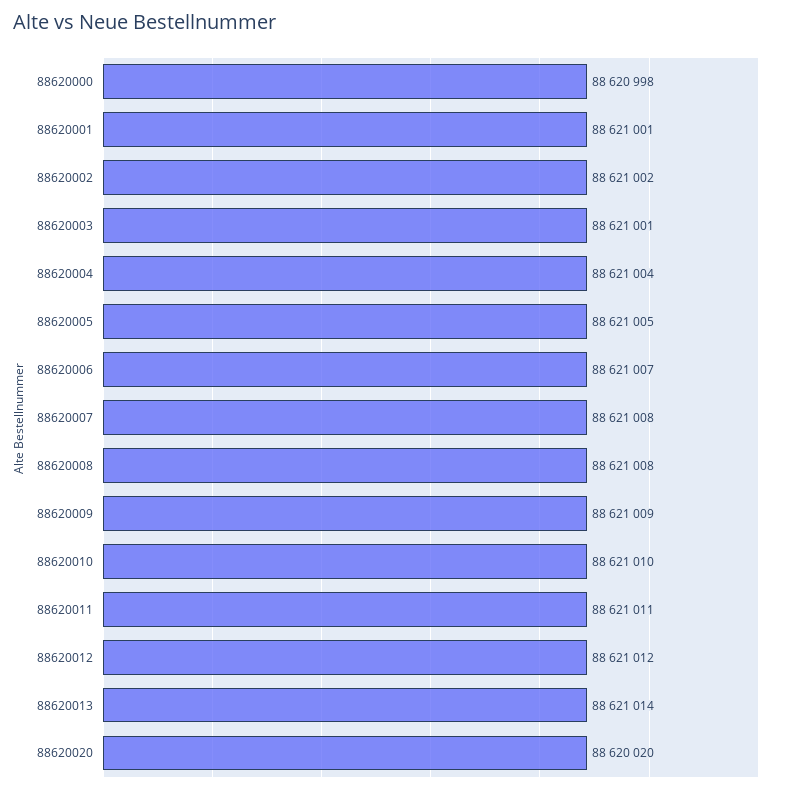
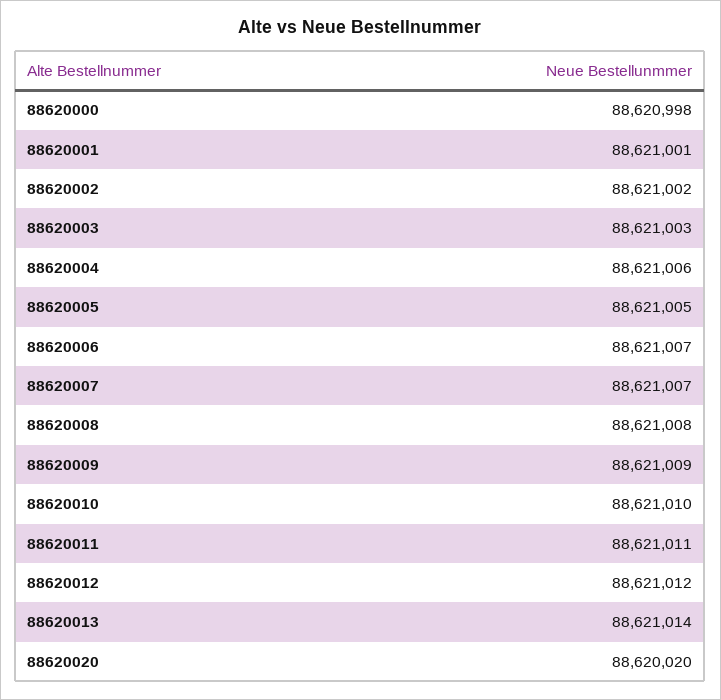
  {
    "88620000": 88620998,
    "88620001": 88621001,
    "88620002": 88621002,
-   "88620003": 88621001,
+   "88620003": 88621003,
-   "88620004": 88621004,
+   "88620004": 88621006,
    "88620005": 88621005,
    "88620006": 88621007,
-   "88620007": 88621008,
+   "88620007": 88621007,
    "88620008": 88621008,
    "88620009": 88621009,
    "88620010": 88621010,
    "88620011": 88621011,
    "88620012": 88621012,
    "88620013": 88621014,
    "88620020": 88620020
  }

